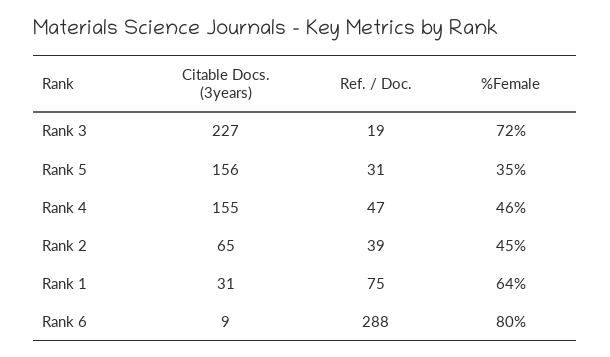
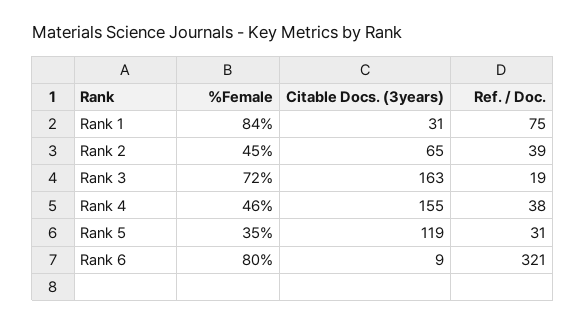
  {
    "Citable Docs. (3years)": {
-     "Rank 3": 227,
+     "Rank 3": 163,
-     "Rank 5": 156,
+     "Rank 5": 119,
      "Rank 4": 155,
      "Rank 2": 65,
      "Rank 1": 31,
      "Rank 6": 9
    },
    "Ref. / Doc.": {
      "Rank 3": 19,
      "Rank 5": 31,
-     "Rank 4": 47,
+     "Rank 4": 38,
      "Rank 2": 39,
      "Rank 1": 75,
-     "Rank 6": 288
+     "Rank 6": 321
    },
    "%Female": {
      "Rank 3": 72,
      "Rank 5": 35,
      "Rank 4": 46,
      "Rank 2": 45,
-     "Rank 1": 64,
+     "Rank 1": 84,
      "Rank 6": 80
    }
  }

